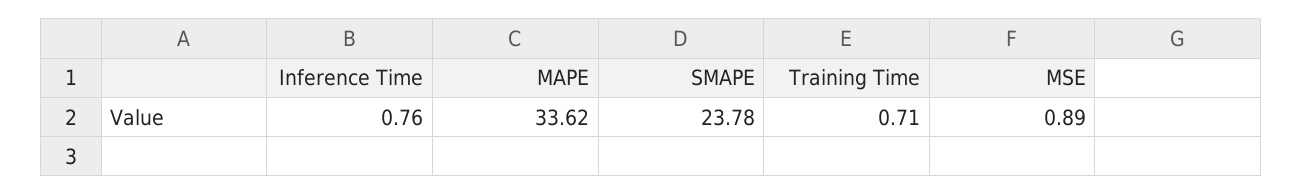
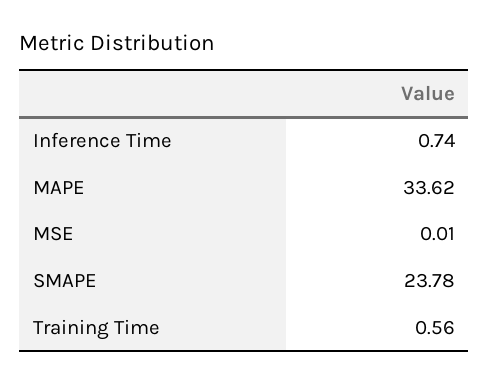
  {
-   "Inference Time": 0.76,
+   "Inference Time": 0.74,
    "MAPE": 33.62,
    "SMAPE": 23.78,
-   "Training Time": 0.71,
+   "Training Time": 0.56,
-   "MSE": 0.89
+   "MSE": 0.01
  }

